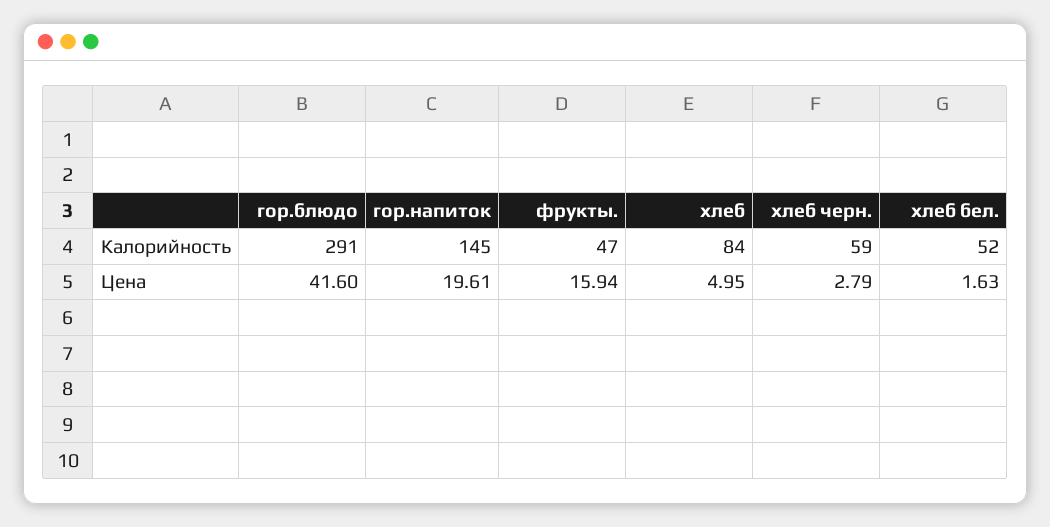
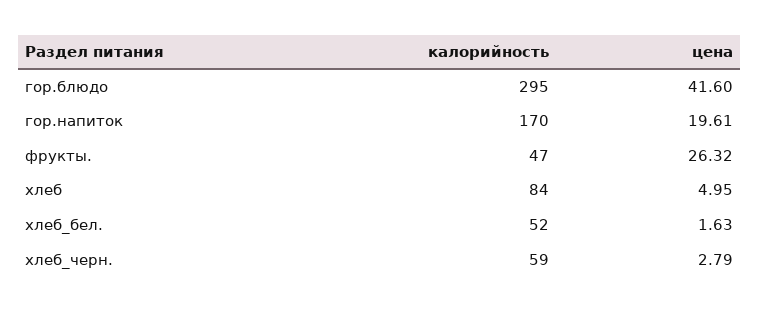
  {
    "гор.блюдо": {
-     "Калорийность": 291,
+     "Калорийность": 295,
      "Цена": 41.6
    },
    "гор.напиток": {
-     "Калорийность": 145,
+     "Калорийность": 170,
      "Цена": 19.61
    },
    "фрукты.": {
      "Калорийность": 47,
-     "Цена": 15.94
+     "Цена": 26.32
    },
    "хлеб": {
      "Калорийность": 84,
      "Цена": 4.95
    },
    "хлеб черн.": {
      "Калорийность": 59,
      "Цена": 2.79
    },
    "хлеб бел.": {
      "Калорийность": 52,
      "Цена": 1.63
    }
  }

